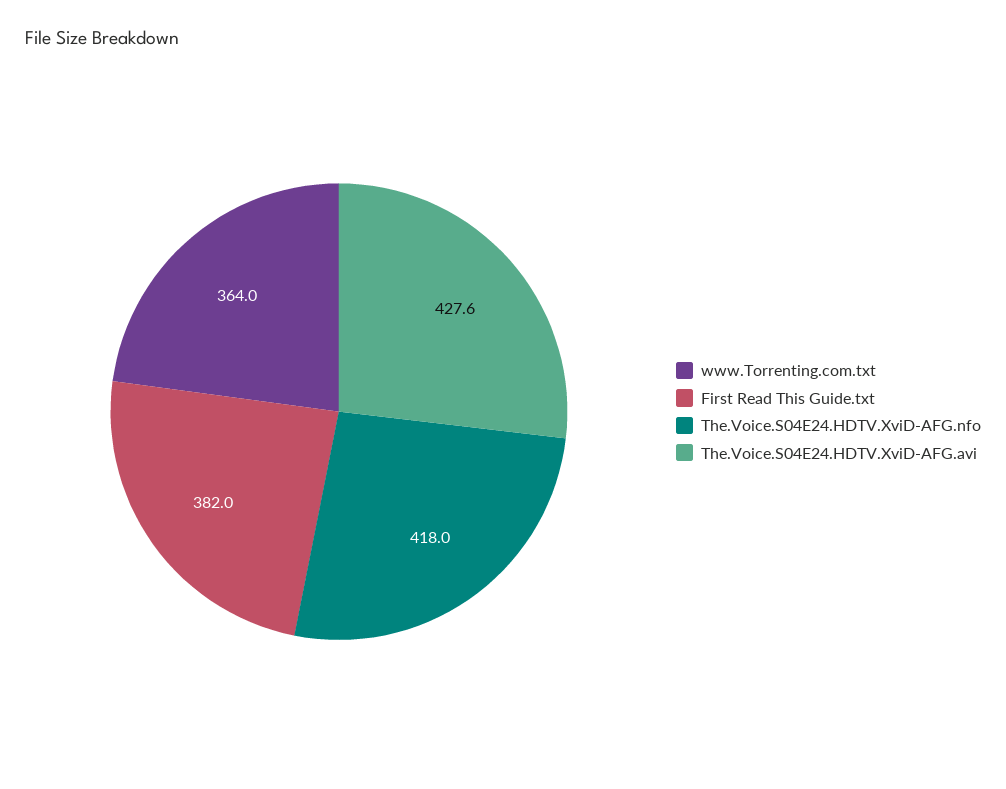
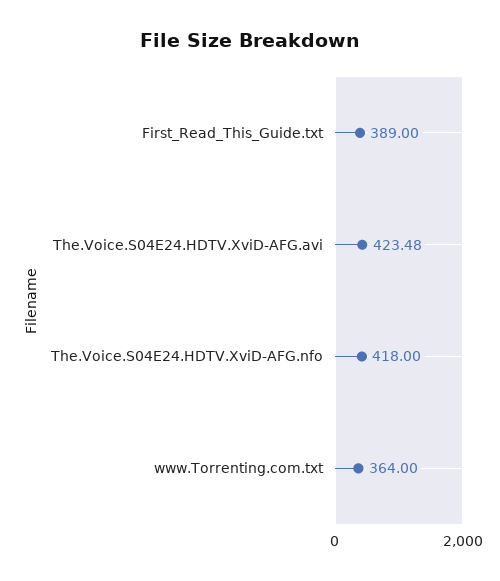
  {
    "www.Torrenting.com.txt": 364,
-   "First Read This Guide.txt": 382,
+   "First Read This Guide.txt": 389,
    "The.Voice.S04E24.HDTV.XviD-AFG.nfo": 418,
-   "The.Voice.S04E24.HDTV.XviD-AFG.avi": 427.6
+   "The.Voice.S04E24.HDTV.XviD-AFG.avi": 423.48
  }

